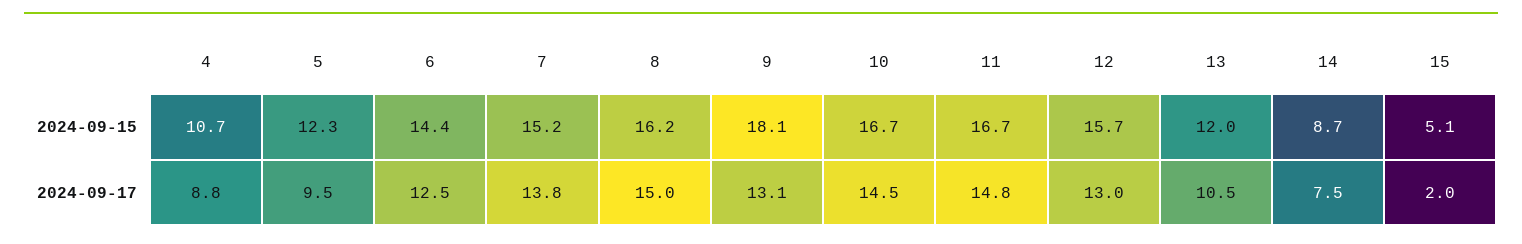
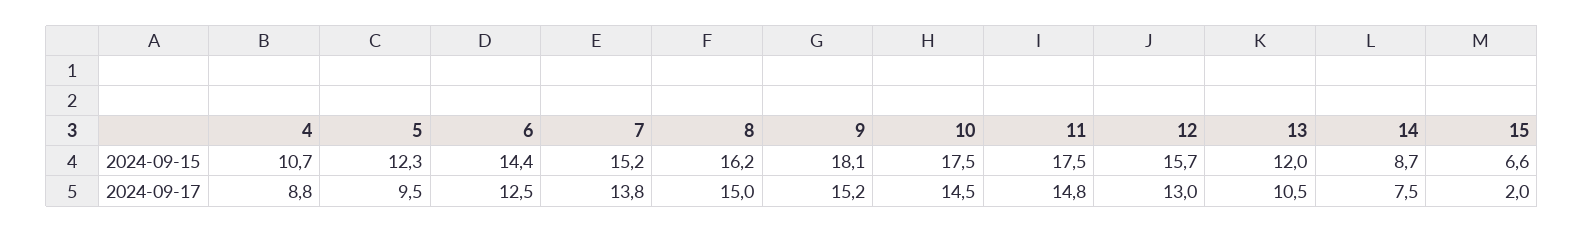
  {
    "4": {
      "2024-09-15": 10.7,
      "2024-09-17": 8.8
    },
    "5": {
      "2024-09-15": 12.3,
      "2024-09-17": 9.5
    },
    "6": {
      "2024-09-15": 14.4,
      "2024-09-17": 12.5
    },
    "7": {
      "2024-09-15": 15.2,
      "2024-09-17": 13.8
    },
    "8": {
      "2024-09-15": 16.2,
      "2024-09-17": 15
    },
    "9": {
      "2024-09-15": 18.1,
-     "2024-09-17": 13.1
+     "2024-09-17": 15.2
    },
    "10": {
-     "2024-09-15": 16.7,
+     "2024-09-15": 17.5,
      "2024-09-17": 14.5
    },
    "11": {
-     "2024-09-15": 16.7,
+     "2024-09-15": 17.5,
      "2024-09-17": 14.8
    },
    "12": {
      "2024-09-15": 15.7,
      "2024-09-17": 13
    },
    "13": {
      "2024-09-15": 12,
      "2024-09-17": 10.5
    },
    "14": {
      "2024-09-15": 8.7,
      "2024-09-17": 7.5
    },
    "15": {
-     "2024-09-15": 5.1,
+     "2024-09-15": 6.6,
      "2024-09-17": 2
    }
  }

